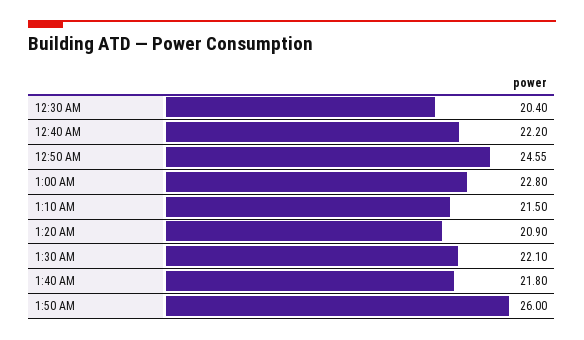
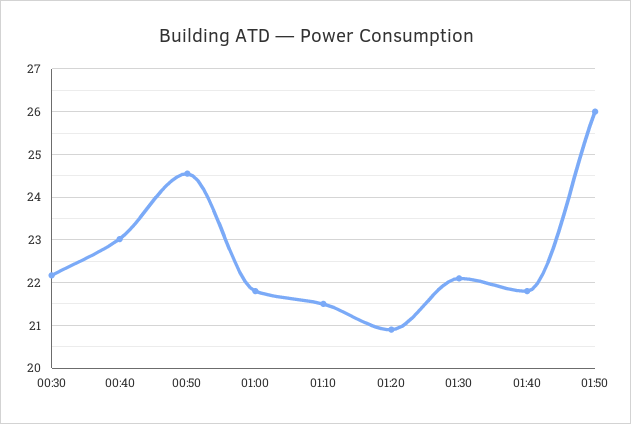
  {
-   "12:30 AM": 20.4,
+   "12:30 AM": 22.2,
-   "12:40 AM": 22.2,
+   "12:40 AM": 23,
    "12:50 AM": 24.55,
-   "1:00 AM": 22.8,
+   "1:00 AM": 21.8,
    "1:10 AM": 21.5,
    "1:20 AM": 20.9,
    "1:30 AM": 22.1,
    "1:40 AM": 21.8,
    "1:50 AM": 26
  }

